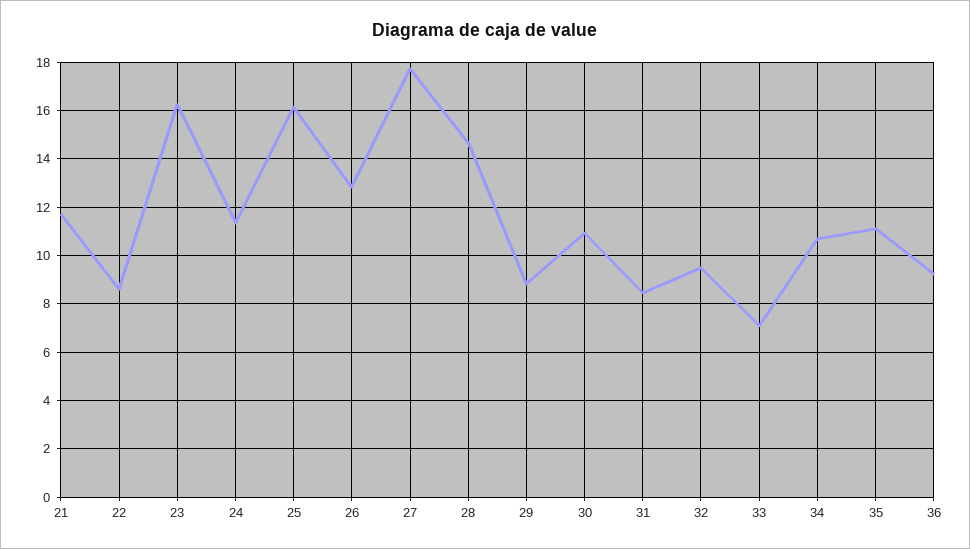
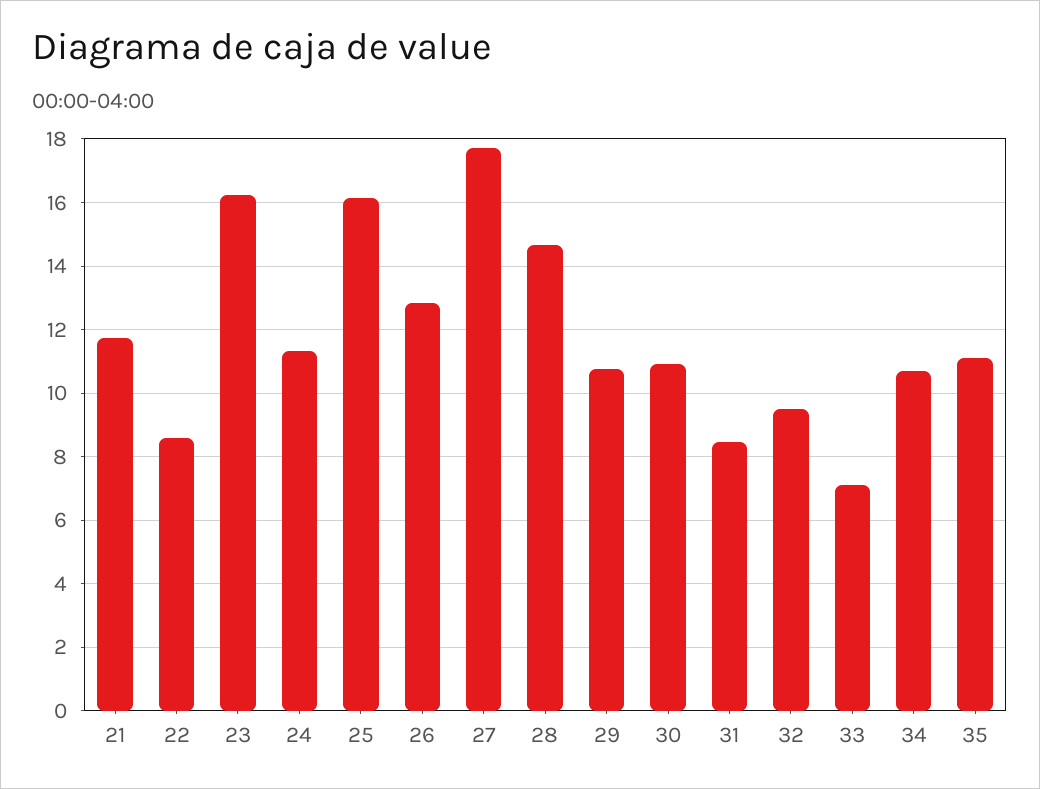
  {
    "21": 11.8,
    "22": 8.6,
    "23": 16.2,
    "24": 11.4,
    "25": 16.2,
    "26": 12.8,
    "27": 17.8,
    "28": 14.6,
-   "29": 8.75,
+   "29": 10.8,
    "30": 11,
    "31": 8.4,
    "32": 9.6,
    "33": 7.2,
    "34": 10.8,
-   "35": 11.2,
+   "35": 11.2
-   "36": 9.25
  }

